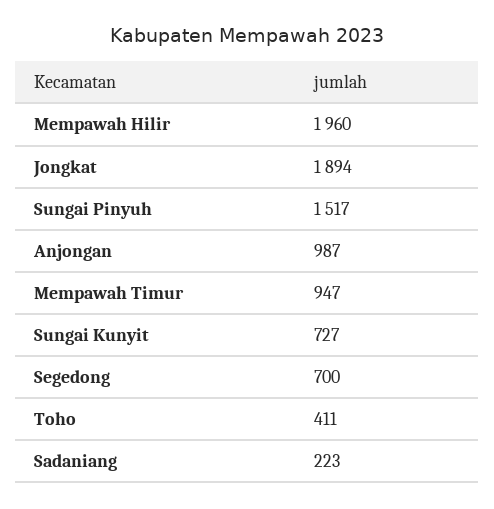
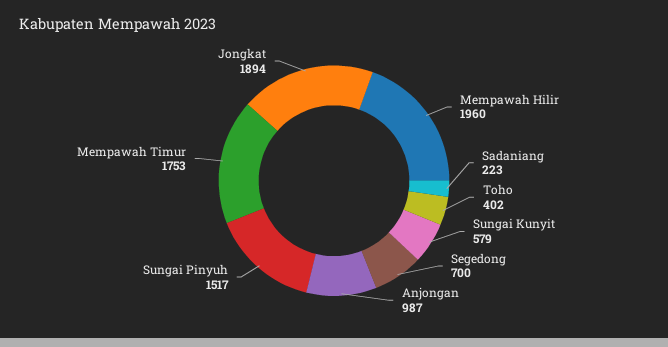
  {
    "Mempawah Hilir": 1960,
    "Jongkat": 1894,
    "Sungai Pinyuh": 1517,
    "Anjongan": 987,
-   "Mempawah Timur": 947,
+   "Mempawah Timur": 1753,
-   "Sungai Kunyit": 727,
+   "Sungai Kunyit": 579,
    "Segedong": 700,
-   "Toho": 411,
+   "Toho": 402,
    "Sadaniang": 223
  }

